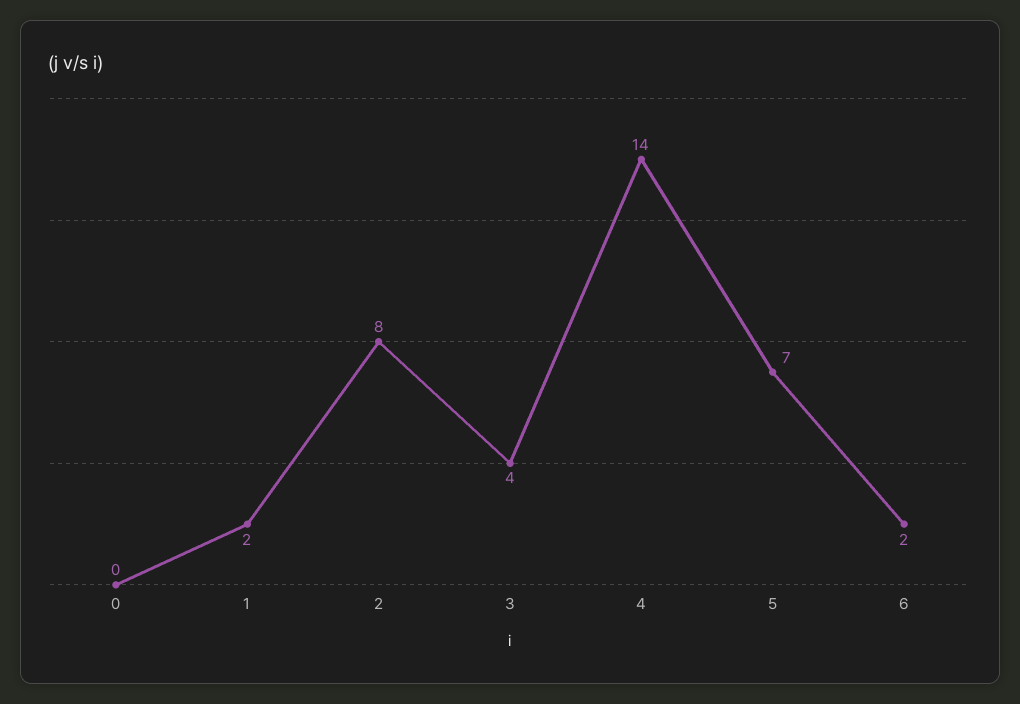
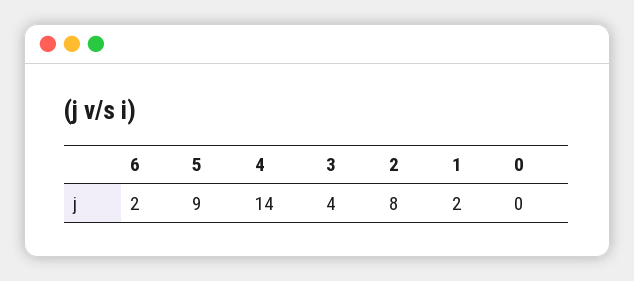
  {
    "0": 0,
    "1": 2,
    "2": 8,
    "3": 4,
    "4": 14,
-   "5": 7,
+   "5": 9,
    "6": 2
  }

